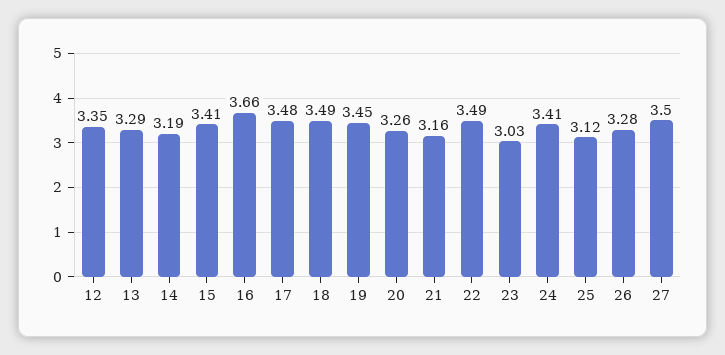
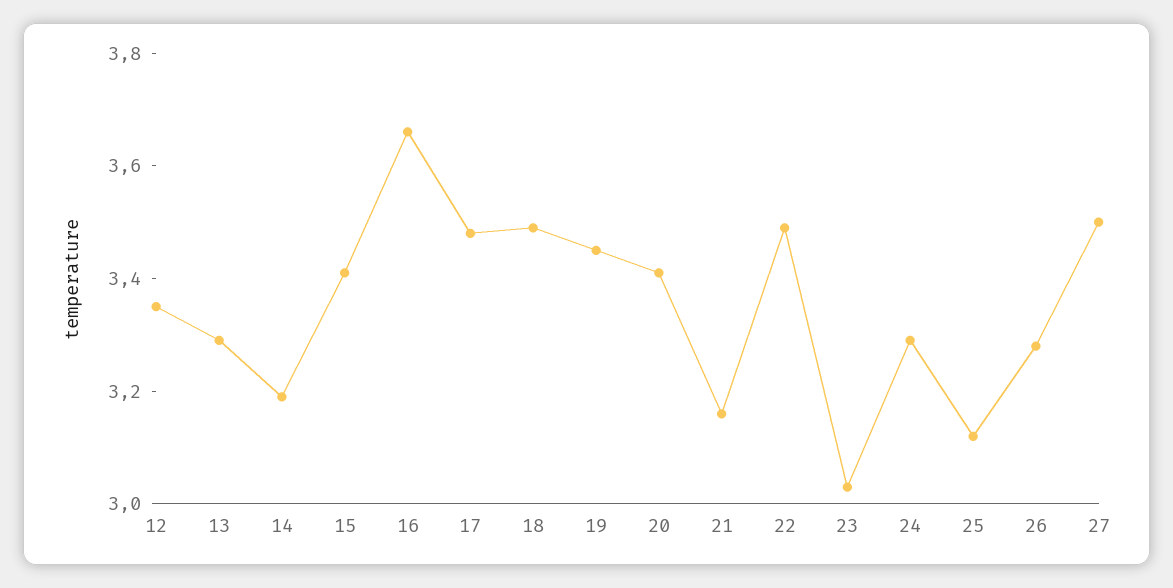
  {
    "12": 3.35,
    "13": 3.29,
    "14": 3.19,
    "15": 3.41,
    "16": 3.66,
    "17": 3.48,
    "18": 3.49,
    "19": 3.45,
-   "20": 3.26,
+   "20": 3.4,
    "21": 3.16,
    "22": 3.49,
    "23": 3.03,
-   "24": 3.41,
+   "24": 3.3,
    "25": 3.12,
    "26": 3.28,
    "27": 3.5
  }

